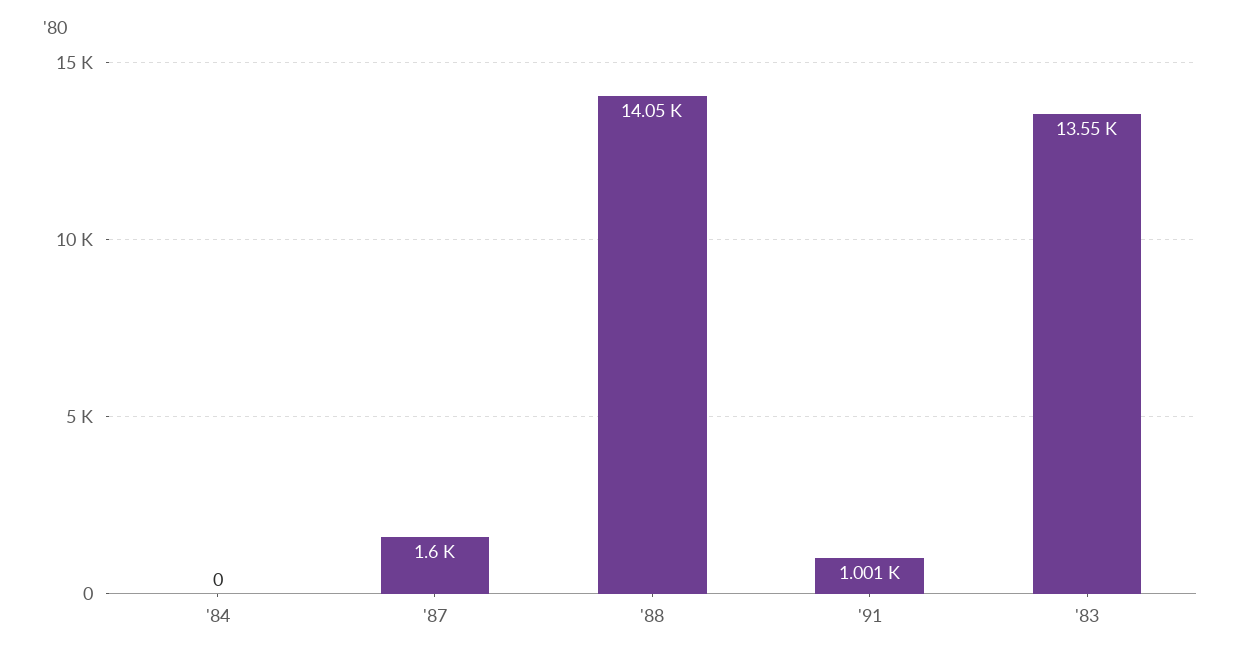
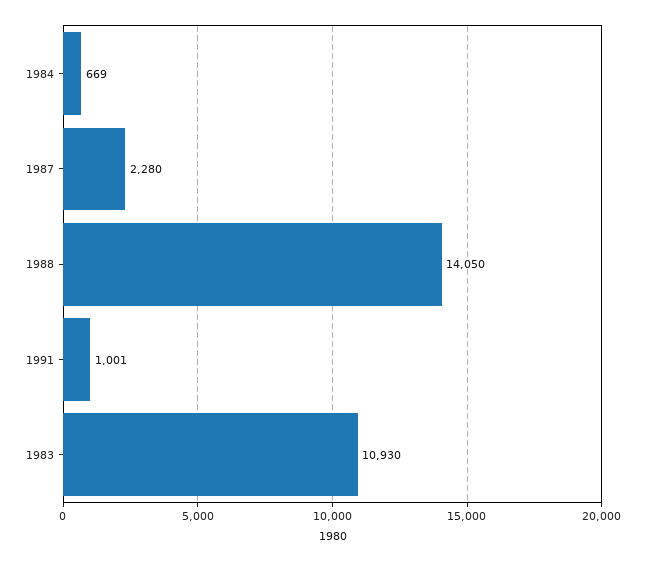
  {
-   "'84": 0,
+   "'84": 669,
-   "'87": 1600,
+   "'87": 2280,
    "'88": 14050,
    "'91": 1001,
-   "'83": 13550
+   "'83": 10930
  }

